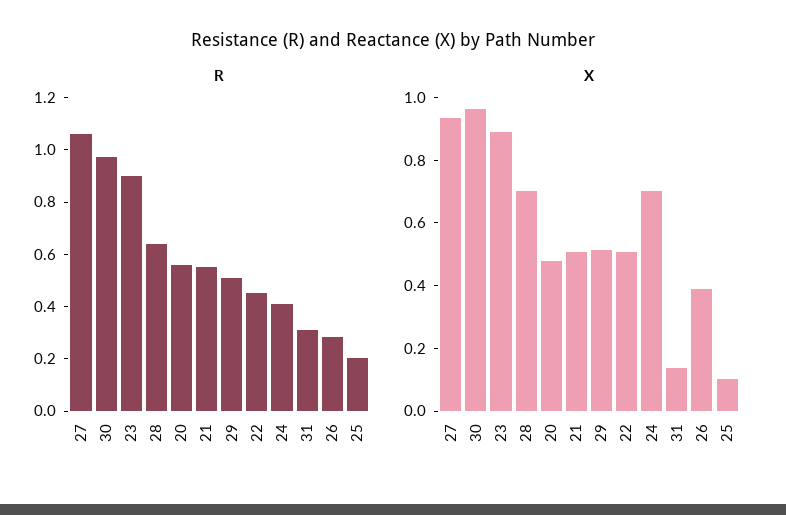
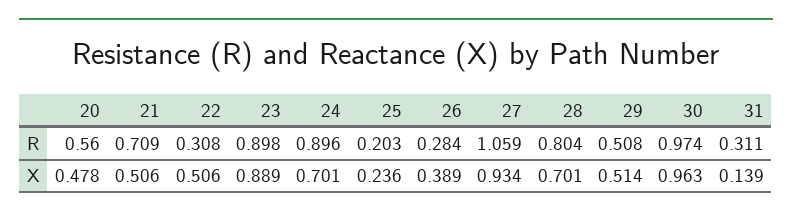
  {
    "R": {
      "27": 1.059,
      "30": 0.974,
      "23": 0.898,
-     "28": 0.65,
+     "28": 0.804,
      "20": 0.56,
-     "21": 0.55,
+     "21": 0.709,
      "29": 0.508,
-     "22": 0.45,
+     "22": 0.308,
-     "24": 0.4,
+     "24": 0.896,
      "31": 0.311,
      "26": 0.284,
      "25": 0.203
    },
    "X": {
      "27": 0.934,
      "30": 0.963,
      "23": 0.889,
      "28": 0.701,
      "20": 0.478,
      "21": 0.506,
      "29": 0.514,
      "22": 0.506,
      "24": 0.701,
      "31": 0.139,
      "26": 0.389,
-     "25": 0.1
+     "25": 0.236
    }
  }

